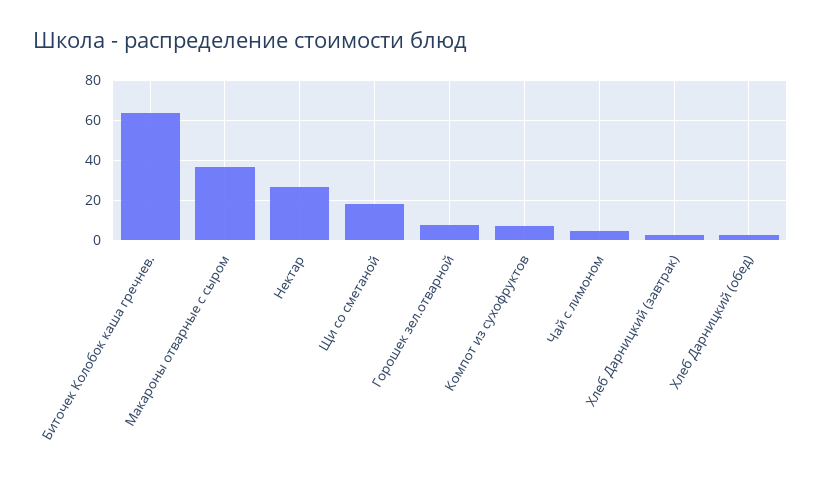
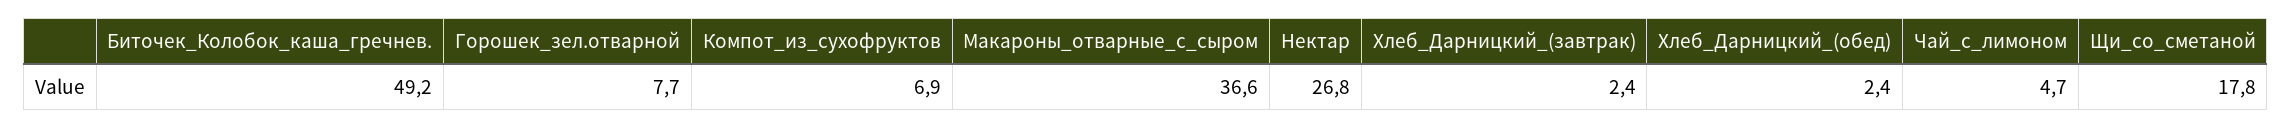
  {
-   "Биточек Колобок каша гречнев.": 65,
+   "Биточек Колобок каша гречнев.": 49.2,
    "Макароны отварные с сыром": 36.6,
    "Нектар": 26.8,
    "Щи со сметаной": 17.8,
    "Горошек зел.отварной": 7.7,
    "Компот из сухофруктов": 6.9,
    "Чай с лимоном": 4.7,
    "Хлеб Дарницкий (завтрак)": 2.4,
    "Хлеб Дарницкий (обед)": 2.4
  }

